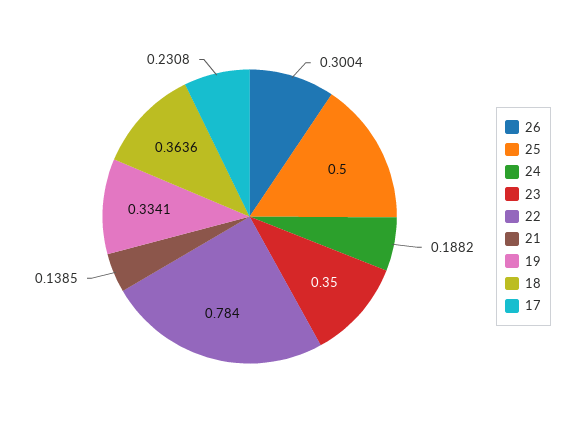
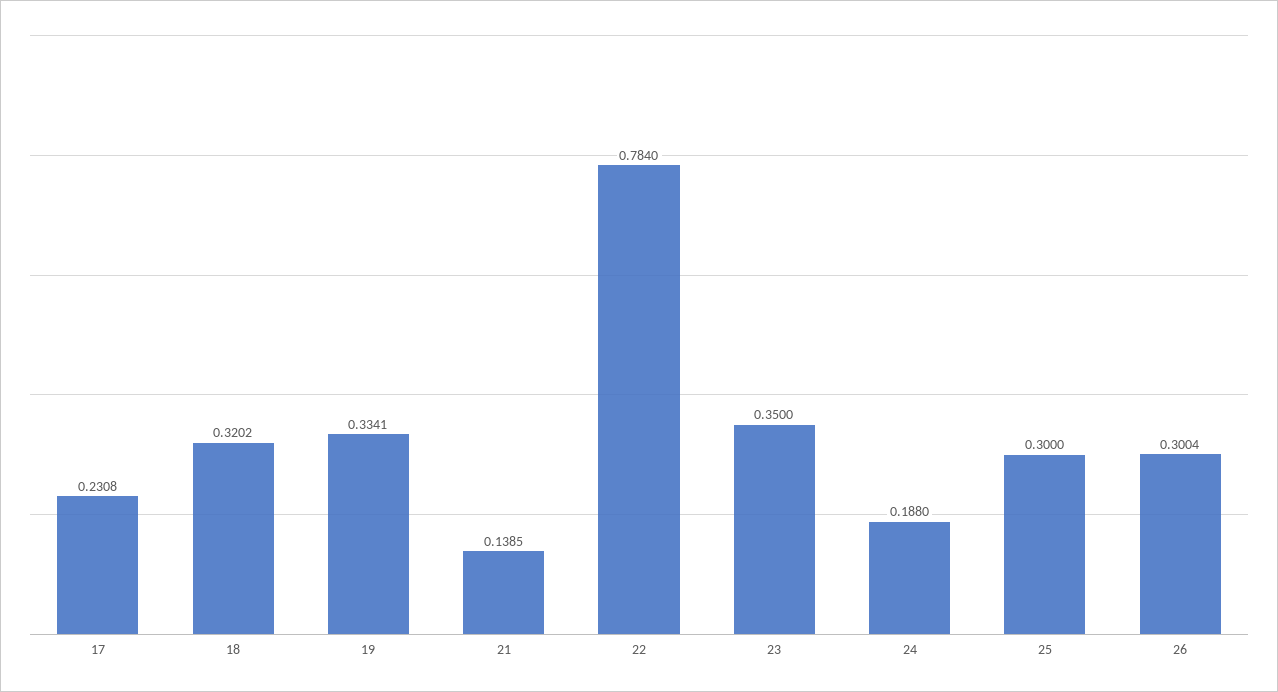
  {
    "26": 0.3004,
-   "25": 0.5,
+   "25": 0.3,
-   "24": 0.1882,
+   "24": 0.188,
    "23": 0.35,
    "22": 0.784,
    "21": 0.1385,
    "19": 0.3341,
-   "18": 0.3636,
+   "18": 0.3202,
    "17": 0.2308
  }

